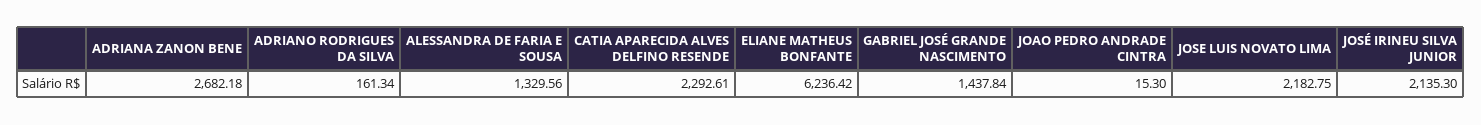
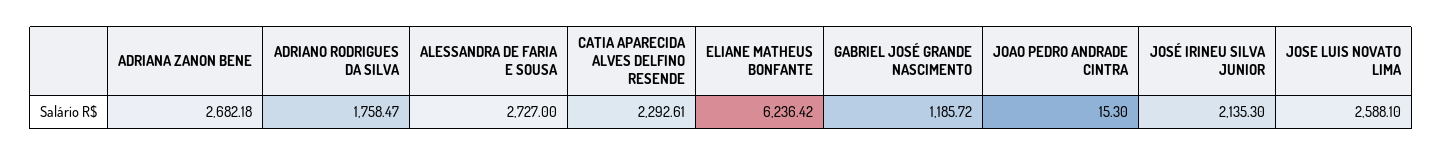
  {
    "ADRIANA ZANON BENE": 2682.18,
-   "ADRIANO RODRIGUES DA SILVA": 161.34,
+   "ADRIANO RODRIGUES DA SILVA": 1758.47,
-   "ALESSANDRA DE FARIA E SOUSA": 1329.56,
+   "ALESSANDRA DE FARIA E SOUSA": 2727,
    "CATIA APARECIDA ALVES DELFINO RESENDE": 2292.61,
    "ELIANE MATHEUS BONFANTE": 6236.42,
-   "GABRIEL JOSÉ GRANDE NASCIMENTO": 1437.84,
+   "GABRIEL JOSÉ GRANDE NASCIMENTO": 1185.72,
    "JOAO PEDRO ANDRADE CINTRA": 15.3,
-   "JOSE LUIS NOVATO LIMA": 2182.75,
+   "JOSE LUIS NOVATO LIMA": 2588.1,
    "JOSÉ IRINEU SILVA JUNIOR": 2135.3
  }

